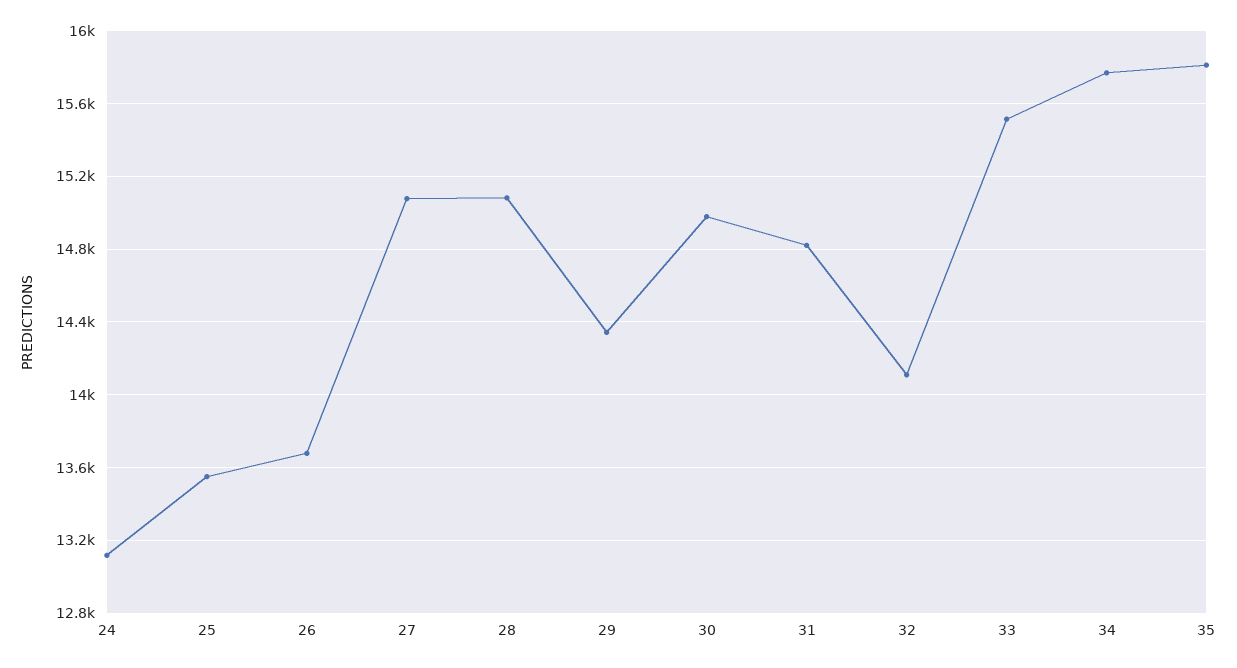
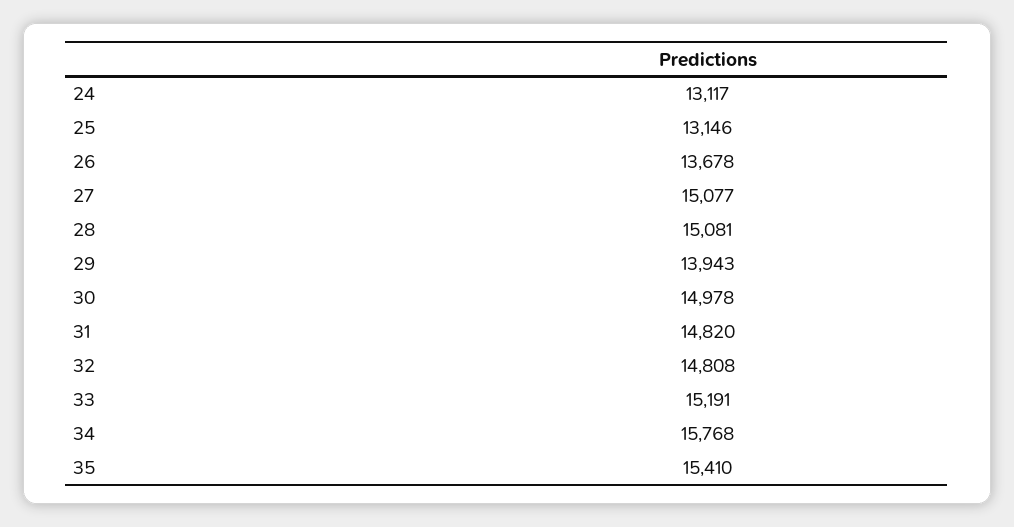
  {
    "24": 13117,
-   "25": 13550,
+   "25": 13146,
    "26": 13678,
    "27": 15077,
    "28": 15081,
-   "29": 14350,
+   "29": 13943,
    "30": 14978,
    "31": 14820,
-   "32": 14100,
+   "32": 14808,
-   "33": 15500,
+   "33": 15191,
    "34": 15768,
-   "35": 15800
+   "35": 15410
  }

